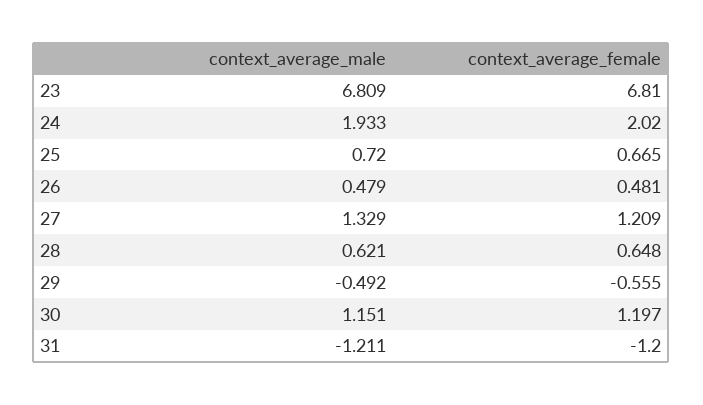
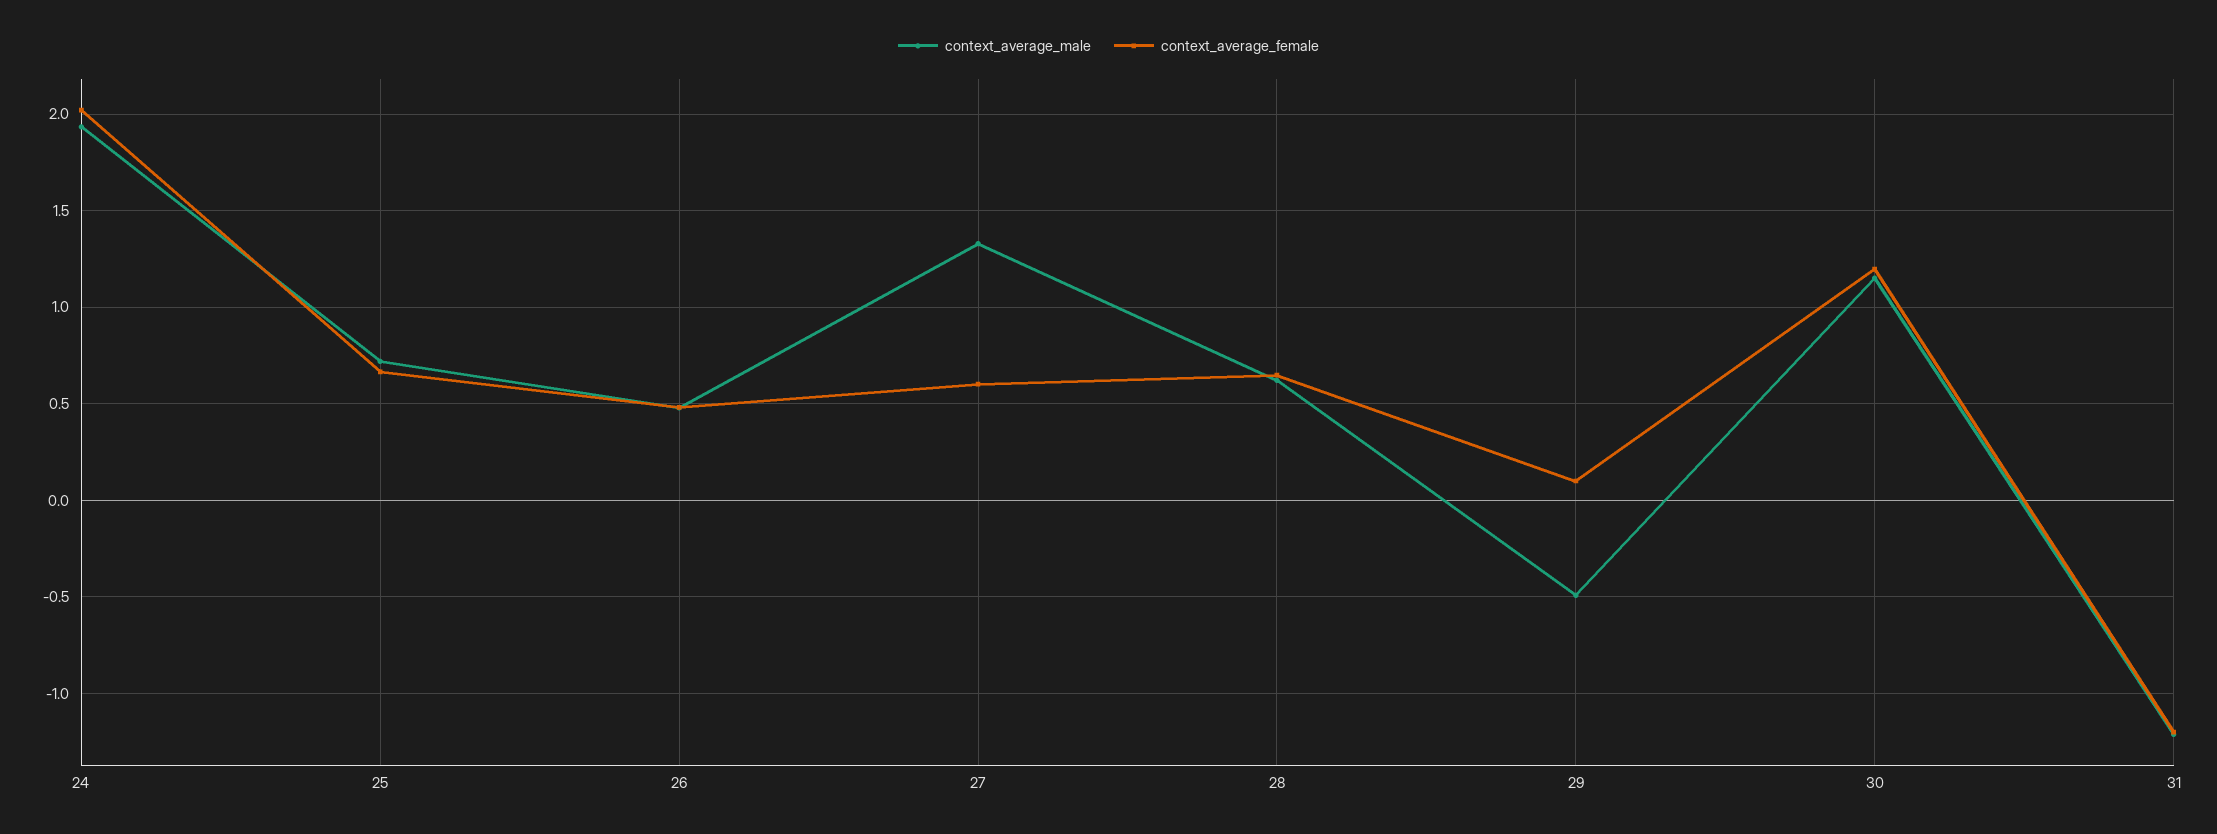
  {
    "context_average_male": {
-     "23": 6.809,
      "24": 1.933,
      "25": 0.72,
      "26": 0.479,
      "27": 1.329,
      "28": 0.621,
      "29": -0.492,
      "30": 1.151,
      "31": -1.211
    },
    "context_average_female": {
-     "23": 6.81,
      "24": 2.02,
      "25": 0.665,
      "26": 0.481,
-     "27": 1.209,
+     "27": 0.6,
      "28": 0.648,
-     "29": -0.555,
+     "29": 0.1,
      "30": 1.197,
      "31": -1.2
    }
  }

